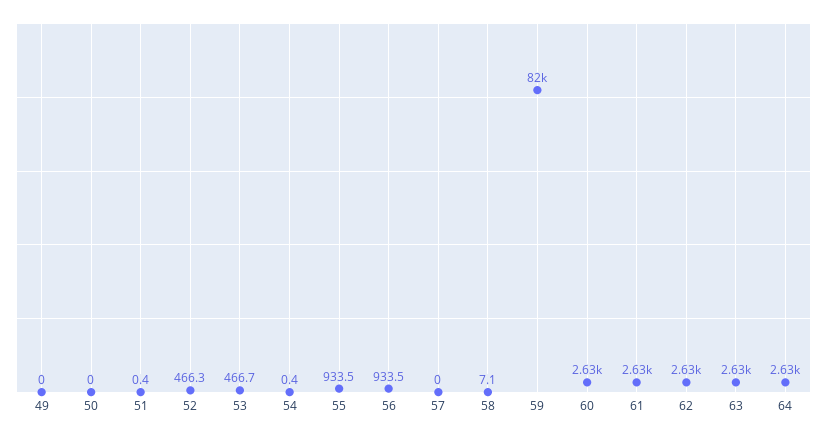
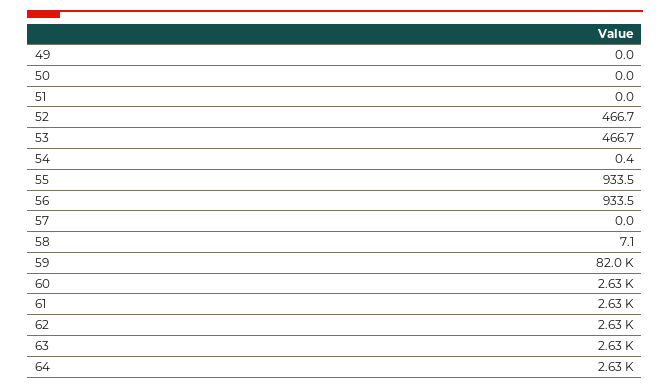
  {
    "49": 0,
    "50": 0,
-   "51": 0.4,
+   "51": 0,
-   "52": 466.3,
+   "52": 466.7,
    "53": 466.7,
    "54": 0.4,
    "55": 933.5,
    "56": 933.5,
    "57": 0,
    "58": 7.1,
    "59": 82000,
    "60": 2630,
    "61": 2630,
    "62": 2630,
    "63": 2630,
    "64": 2630
  }

